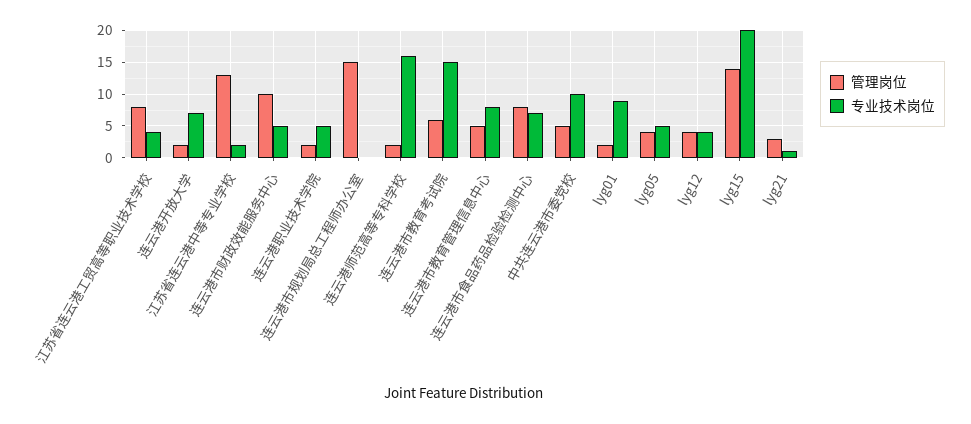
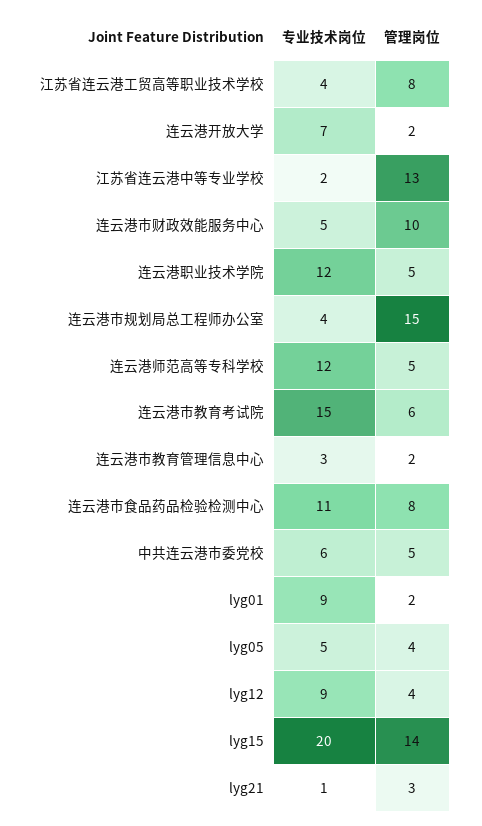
  {
    "管理岗位": {
      "江苏省连云港工贸高等职业技术学校": 8,
      "连云港开放大学": 2,
      "江苏省连云港中等专业学校": 13,
      "连云港市财政效能服务中心": 10,
-     "连云港职业技术学院": 2,
+     "连云港职业技术学院": 5,
      "连云港市规划局总工程师办公室": 15,
-     "连云港师范高等专科学校": 2,
+     "连云港师范高等专科学校": 5,
      "连云港市教育考试院": 6,
-     "连云港市教育管理信息中心": 5,
+     "连云港市教育管理信息中心": 2,
      "连云港市食品药品检验检测中心": 8,
      "中共连云港市委党校": 5,
      "lyg01": 2,
      "lyg05": 4,
      "lyg12": 4,
      "lyg15": 14,
      "lyg21": 3
    },
    "专业技术岗位": {
      "江苏省连云港工贸高等职业技术学校": 4,
      "连云港开放大学": 7,
      "江苏省连云港中等专业学校": 2,
      "连云港市财政效能服务中心": 5,
-     "连云港职业技术学院": 5,
+     "连云港职业技术学院": 12,
-     "连云港市规划局总工程师办公室": 0,
+     "连云港市规划局总工程师办公室": 4,
-     "连云港师范高等专科学校": 16,
+     "连云港师范高等专科学校": 12,
      "连云港市教育考试院": 15,
-     "连云港市教育管理信息中心": 8,
+     "连云港市教育管理信息中心": 3,
-     "连云港市食品药品检验检测中心": 7,
+     "连云港市食品药品检验检测中心": 11,
-     "中共连云港市委党校": 10,
+     "中共连云港市委党校": 6,
      "lyg01": 9,
      "lyg05": 5,
-     "lyg12": 4,
+     "lyg12": 9,
      "lyg15": 20,
      "lyg21": 1
    }
  }

